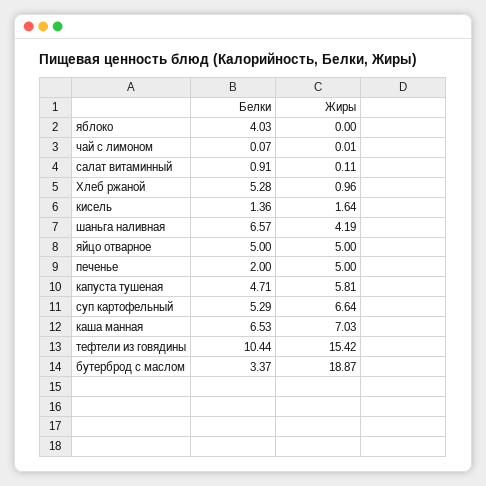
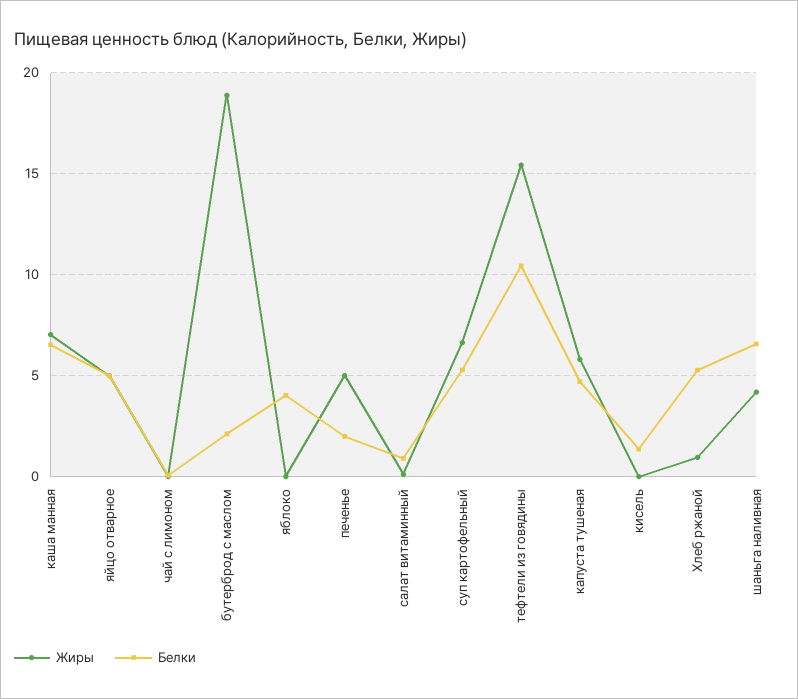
  {
    "Белки": {
      "яблоко": 4.03,
      "чай с лимоном": 0.07,
      "салат витаминный": 0.91,
      "Хлеб ржаной": 5.28,
      "кисель": 1.36,
      "шаньга наливная": 6.57,
      "яйцо отварное": 5,
      "печенье": 2,
      "капуста тушеная": 4.71,
      "суп картофельный": 5.29,
      "каша манная": 6.53,
      "тефтели из говядины": 10.44,
-     "бутерброд с маслом": 3.37
+     "бутерброд с маслом": 2
    },
    "Жиры": {
      "яблоко": 0,
      "чай с лимоном": 0.01,
      "салат витаминный": 0.11,
      "Хлеб ржаной": 0.96,
-     "кисель": 1.64,
+     "кисель": 0,
      "шаньга наливная": 4.19,
      "яйцо отварное": 5,
      "печенье": 5,
      "капуста тушеная": 5.81,
      "суп картофельный": 6.64,
      "каша манная": 7.03,
      "тефтели из говядины": 15.42,
      "бутерброд с маслом": 18.87
    }
  }

